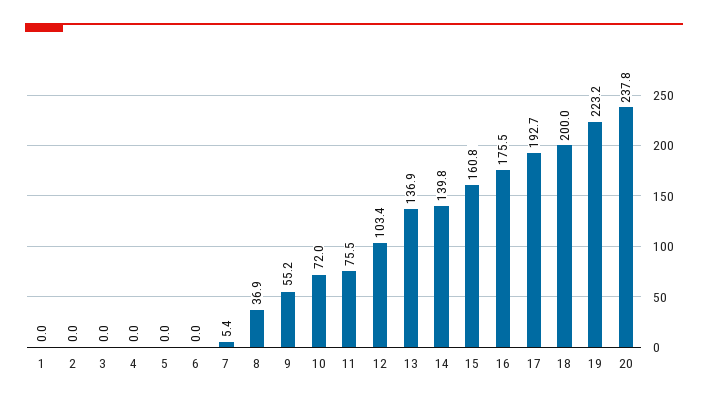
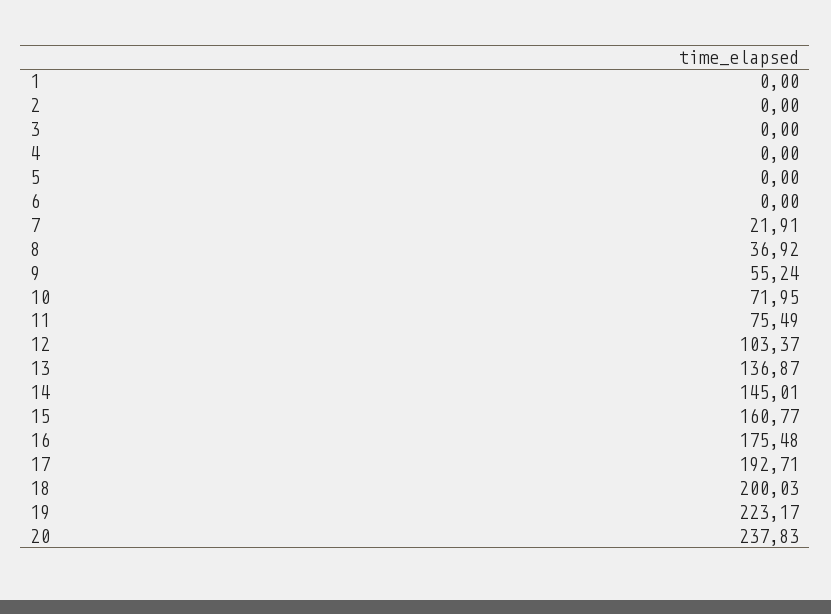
  {
    "1": 0,
    "2": 0,
    "3": 0,
    "4": 0,
    "5": 0,
    "6": 0,
-   "7": 5.4,
+   "7": 21.91,
    "8": 36.92,
    "9": 55.24,
    "10": 71.95,
    "11": 75.49,
    "12": 103.37,
    "13": 136.87,
-   "14": 139.8,
+   "14": 145.01,
    "15": 160.77,
    "16": 175.48,
    "17": 192.71,
    "18": 200.03,
    "19": 223.17,
    "20": 237.83
  }

